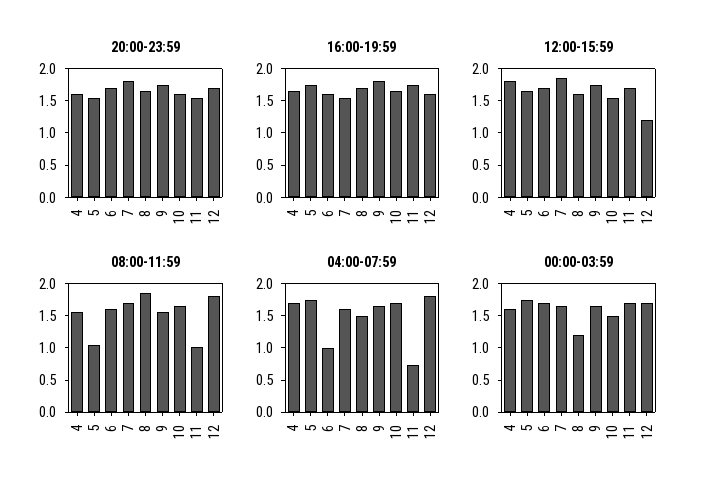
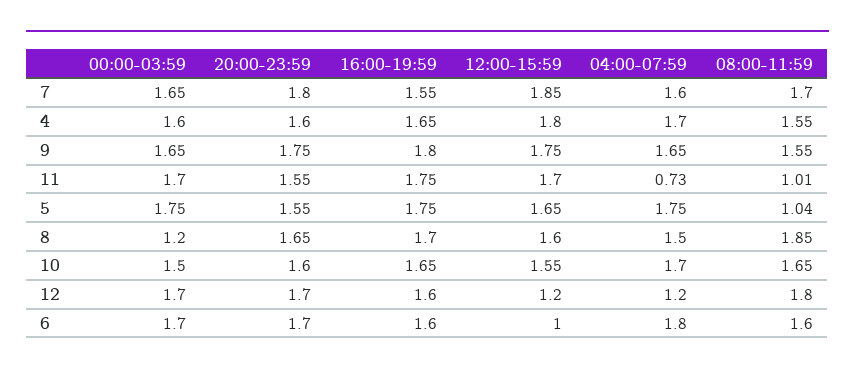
  {
    "20:00-23:59": {
      "4": 1.6,
      "5": 1.55,
      "6": 1.7,
      "7": 1.8,
      "8": 1.65,
      "9": 1.75,
      "10": 1.6,
      "11": 1.55,
      "12": 1.7
    },
    "16:00-19:59": {
      "4": 1.65,
      "5": 1.75,
      "6": 1.6,
      "7": 1.55,
      "8": 1.7,
      "9": 1.8,
      "10": 1.65,
      "11": 1.75,
      "12": 1.6
    },
    "12:00-15:59": {
      "4": 1.8,
      "5": 1.65,
-     "6": 1.75,
+     "6": 1,
      "7": 1.85,
      "8": 1.6,
      "9": 1.75,
      "10": 1.55,
      "11": 1.7,
      "12": 1.2
    },
    "08:00-11:59": {
      "4": 1.55,
      "5": 1.04,
      "6": 1.6,
      "7": 1.7,
      "8": 1.85,
      "9": 1.55,
      "10": 1.65,
      "11": 1.01,
      "12": 1.8
    },
    "04:00-07:59": {
      "4": 1.7,
      "5": 1.75,
-     "6": 1,
+     "6": 1.8,
      "7": 1.6,
      "8": 1.5,
      "9": 1.65,
      "10": 1.7,
      "11": 0.73,
-     "12": 1.75
+     "12": 1.2
    },
    "00:00-03:59": {
      "4": 1.6,
      "5": 1.75,
      "6": 1.7,
      "7": 1.65,
      "8": 1.2,
      "9": 1.65,
      "10": 1.5,
      "11": 1.7,
      "12": 1.7
    }
  }

